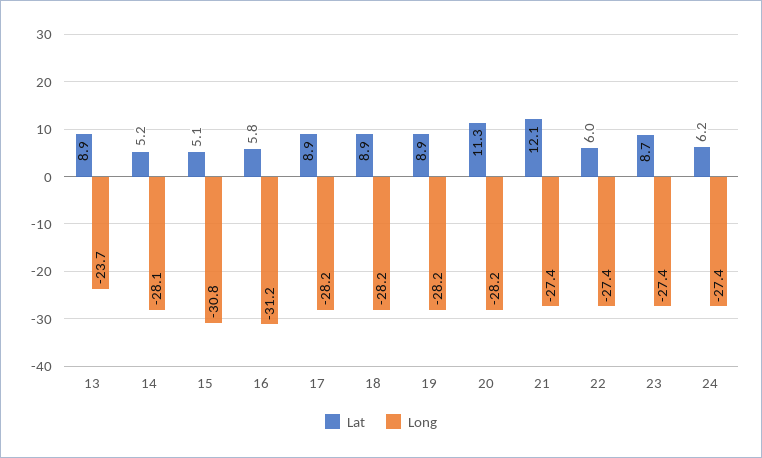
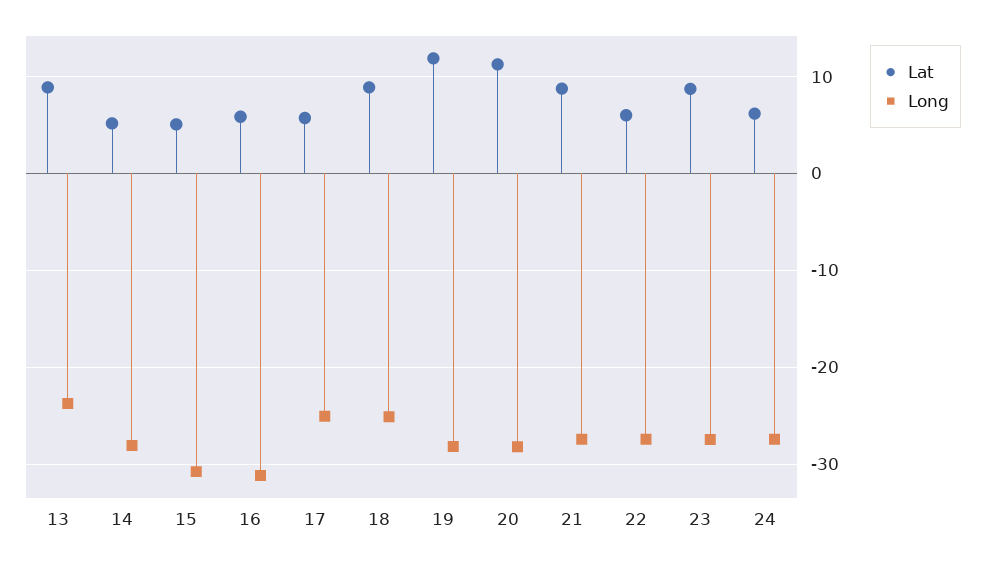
  {
    "Lat": {
      "13": 8.9,
      "14": 5.2,
      "15": 5.1,
      "16": 5.8,
-     "17": 8.9,
+     "17": 6,
      "18": 8.9,
-     "19": 8.9,
+     "19": 12,
      "20": 11.3,
-     "21": 12.1,
+     "21": 9,
      "22": 6,
      "23": 8.7,
      "24": 6.2
    },
    "Long": {
      "13": -23.7,
      "14": -28.1,
      "15": -30.8,
      "16": -31.2,
-     "17": -28.2,
+     "17": -25,
-     "18": -28.2,
+     "18": -25,
      "19": -28.2,
      "20": -28.2,
      "21": -27.4,
      "22": -27.4,
      "23": -27.4,
      "24": -27.4
    }
  }

